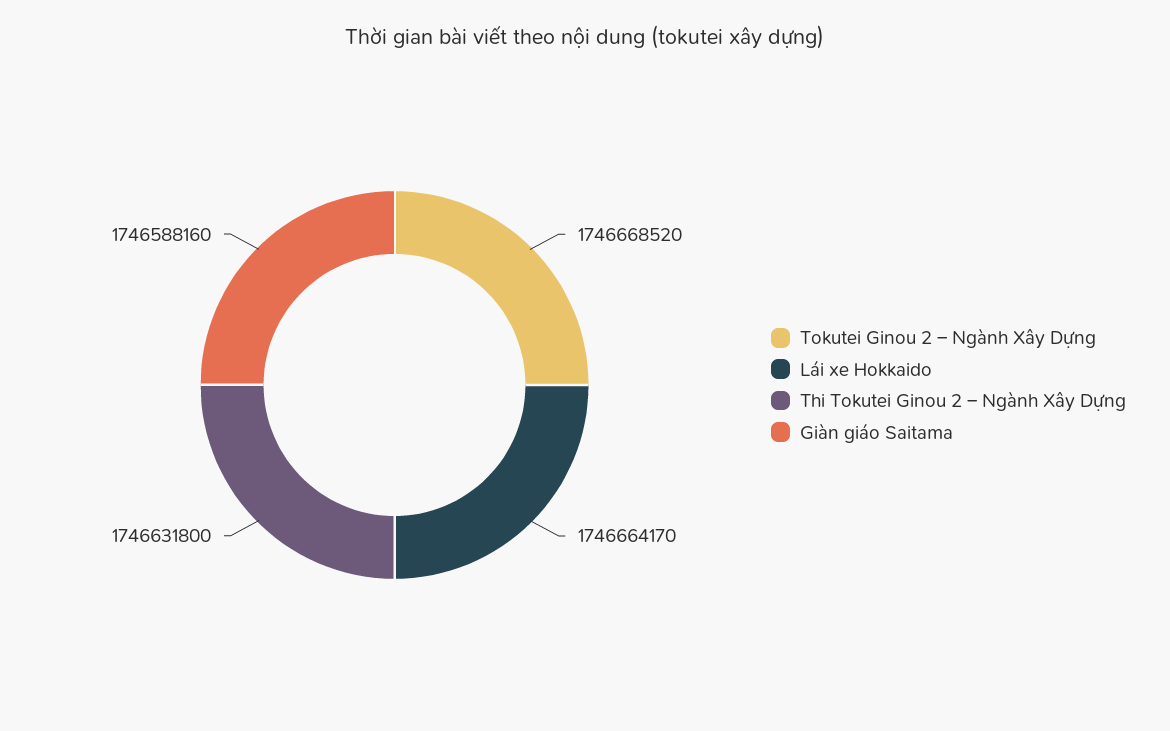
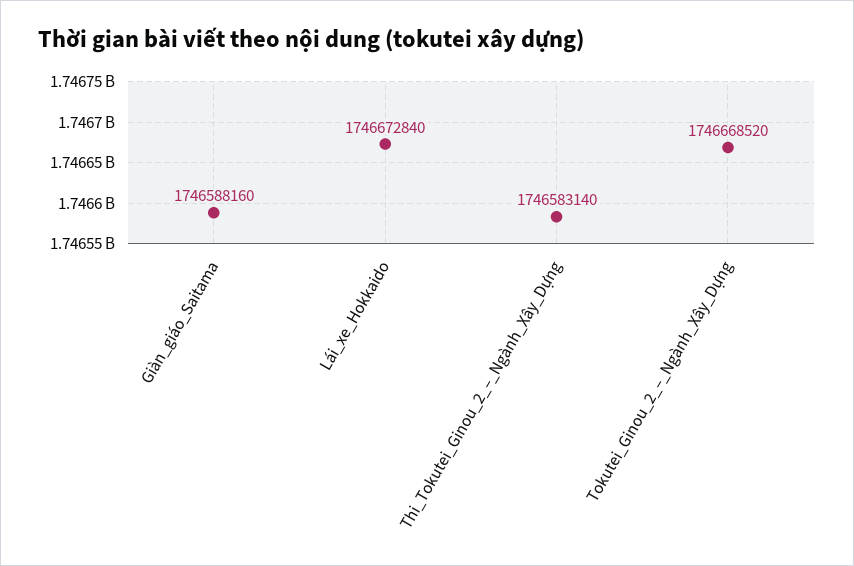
  {
    "Tokutei Ginou 2 – Ngành Xây Dựng": 1746668520,
-   "Lái xe Hokkaido": 1746664170,
+   "Lái xe Hokkaido": 1746672840,
-   "Thi Tokutei Ginou 2 – Ngành Xây Dựng": 1746631800,
+   "Thi Tokutei Ginou 2 – Ngành Xây Dựng": 1746583140,
    "Giàn giáo Saitama": 1746588160
  }

